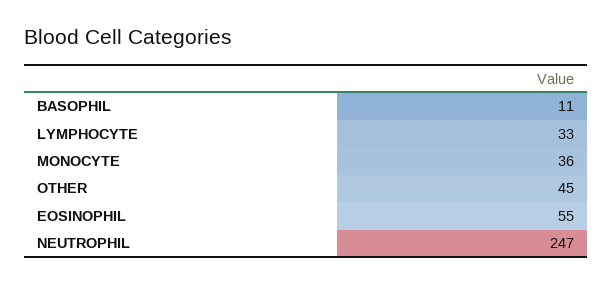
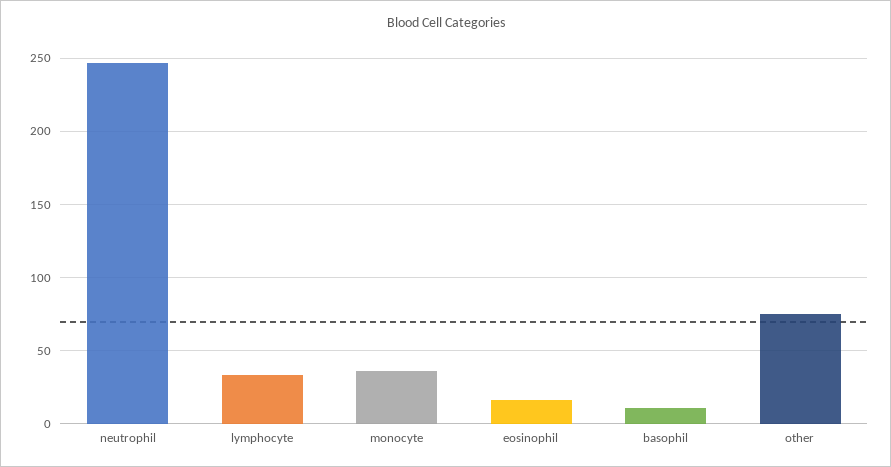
  {
    "BASOPHIL": 11,
    "LYMPHOCYTE": 33,
    "MONOCYTE": 36,
-   "OTHER": 45,
+   "OTHER": 75,
-   "EOSINOPHIL": 55,
+   "EOSINOPHIL": 15,
    "NEUTROPHIL": 247
  }

